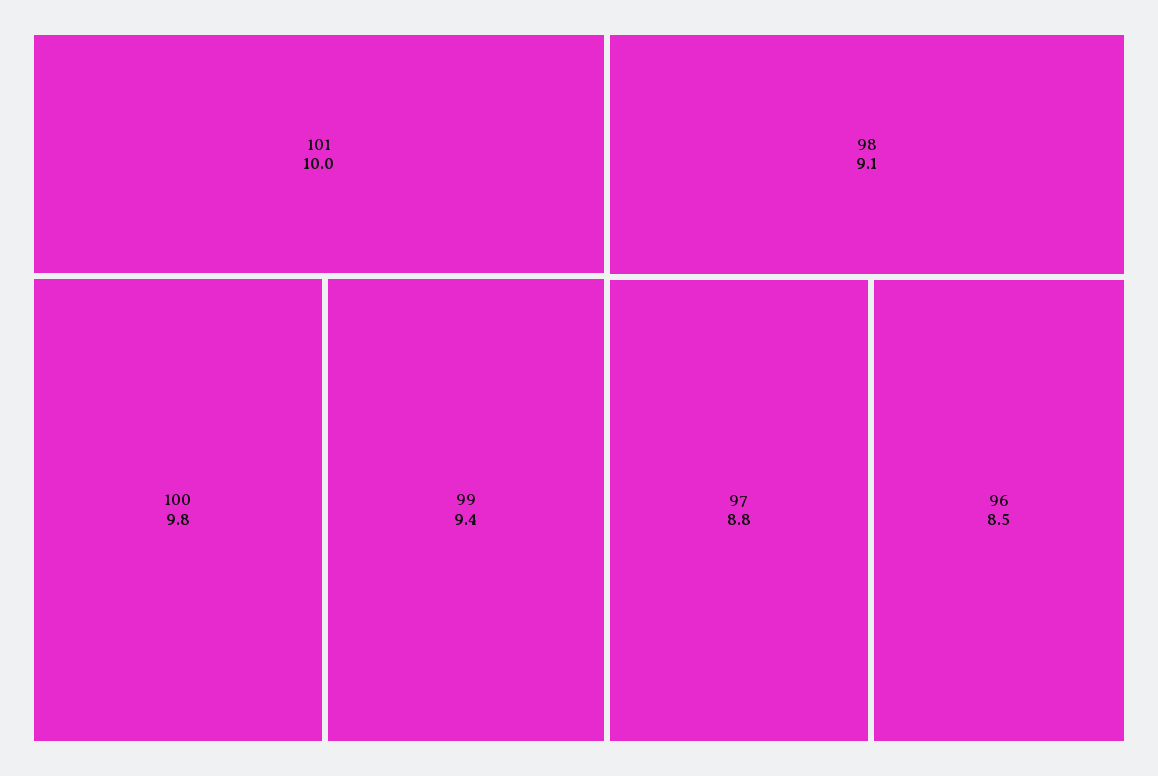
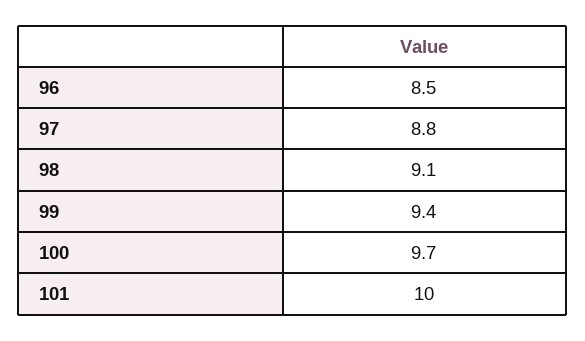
  {
    "101": 10,
-   "100": 9.8,
+   "100": 9.7,
    "99": 9.4,
    "98": 9.1,
    "97": 8.8,
    "96": 8.5
  }

